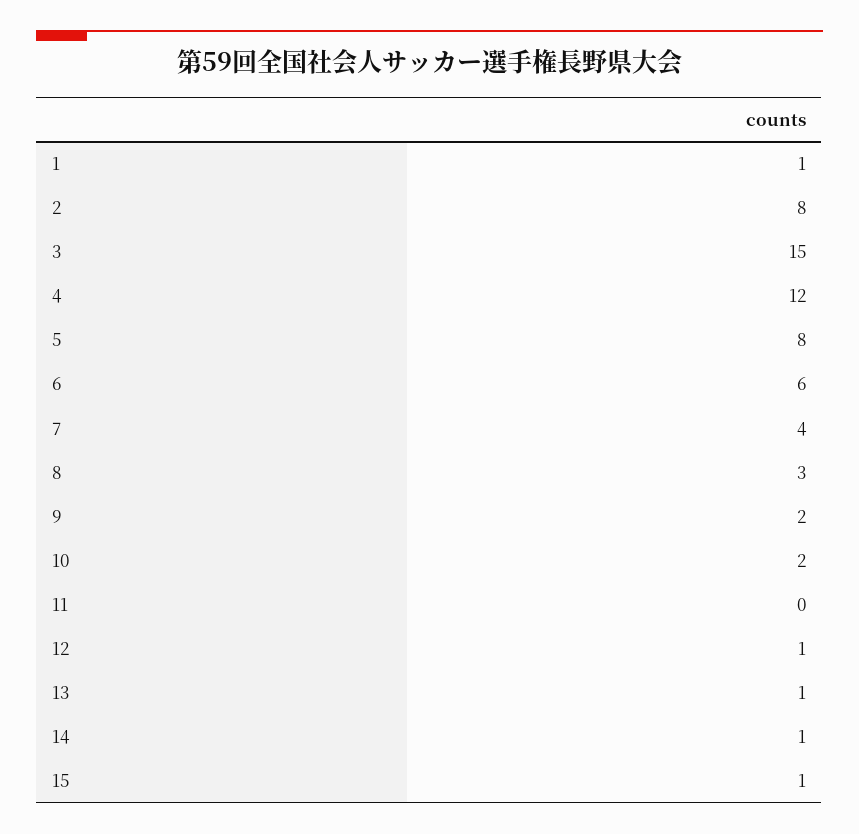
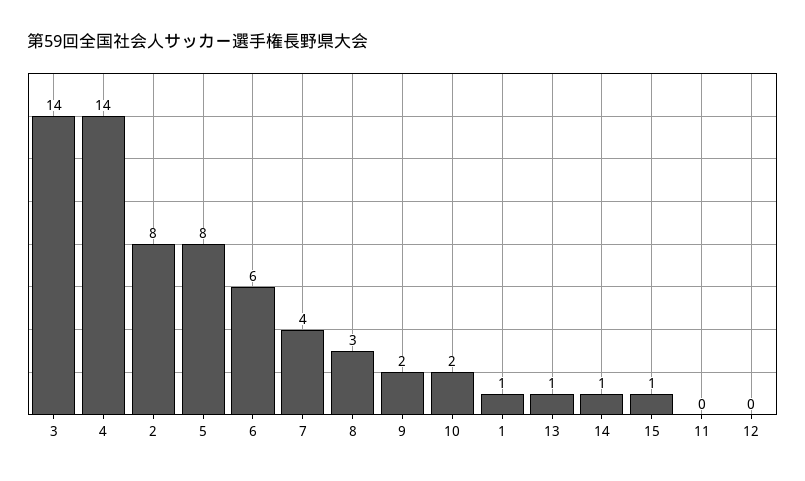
  {
    "1": 1,
    "2": 8,
-   "3": 15,
+   "3": 14,
-   "4": 12,
+   "4": 14,
    "5": 8,
    "6": 6,
    "7": 4,
    "8": 3,
    "9": 2,
    "10": 2,
    "11": 0,
-   "12": 1,
+   "12": 0,
    "13": 1,
    "14": 1,
    "15": 1
  }

